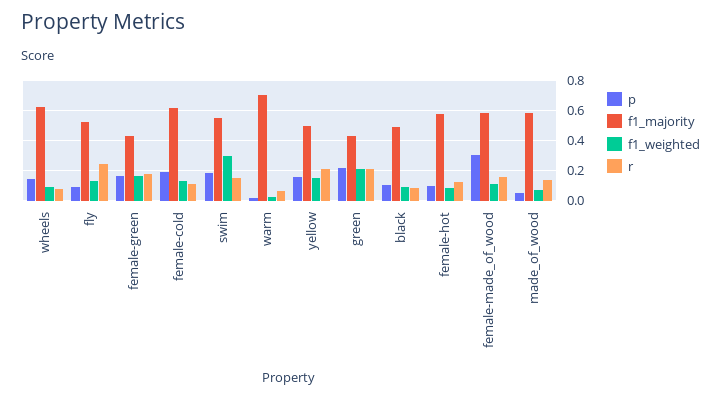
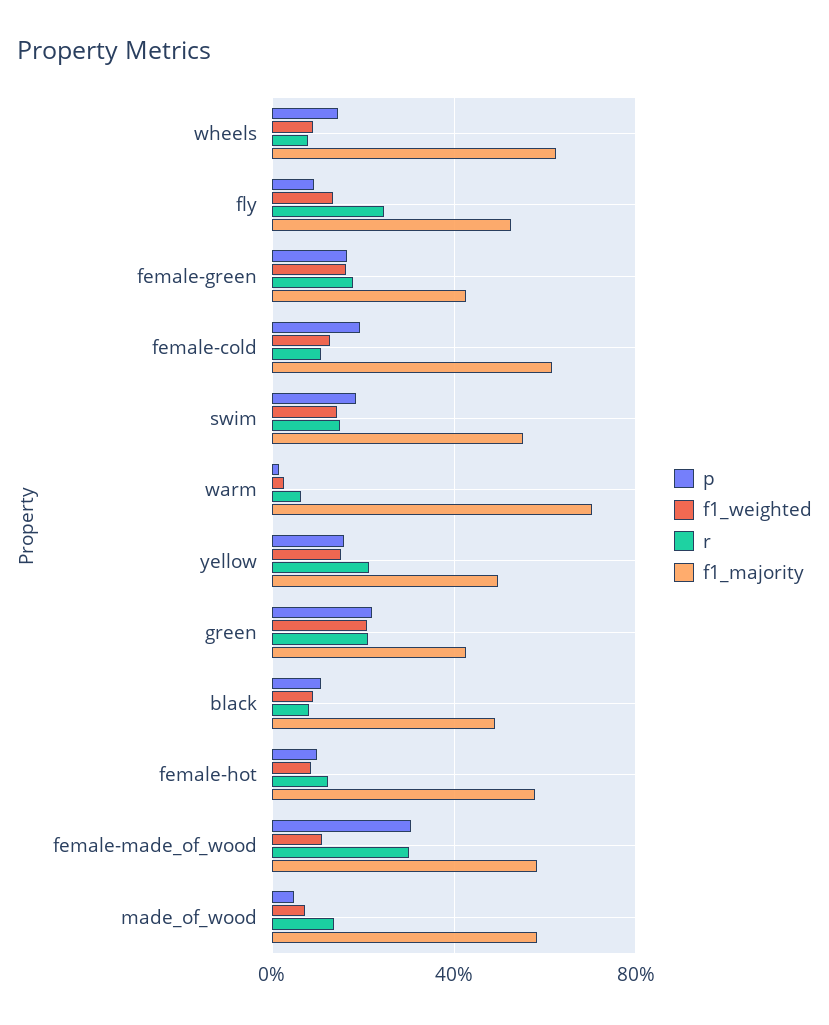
  {
    "p": {
      "wheels": 0.15,
      "fly": 0.1,
      "female-green": 0.15,
      "female-cold": 0.2,
      "swim": 0.2,
      "warm": 0,
      "yellow": 0.15,
      "green": 0.2,
      "black": 0.1,
      "female-hot": 0.1,
      "female-made_of_wood": 0.3,
      "made_of_wood": 0.05
    },
    "f1_majority": {
      "wheels": 0.65,
      "fly": 0.55,
      "female-green": 0.45,
      "female-cold": 0.6,
      "swim": 0.55,
      "warm": 0.7,
      "yellow": 0.5,
      "green": 0.45,
      "black": 0.5,
      "female-hot": 0.6,
      "female-made_of_wood": 0.6,
      "made_of_wood": 0.6
    },
    "f1_weighted": {
      "wheels": 0.1,
      "fly": 0.15,
      "female-green": 0.15,
      "female-cold": 0.15,
-     "swim": 0.3,
+     "swim": 0.15,
      "warm": 0,
      "yellow": 0.15,
      "green": 0.2,
      "black": 0.1,
      "female-hot": 0.1,
      "female-made_of_wood": 0.1,
      "made_of_wood": 0.05
    },
    "r": {
      "wheels": 0.1,
      "fly": 0.25,
      "female-green": 0.2,
      "female-cold": 0.1,
      "swim": 0.15,
      "warm": 0.05,
      "yellow": 0.2,
      "green": 0.2,
      "black": 0.1,
      "female-hot": 0.1,
-     "female-made_of_wood": 0.15,
+     "female-made_of_wood": 0.3,
      "made_of_wood": 0.15
    }
  }

